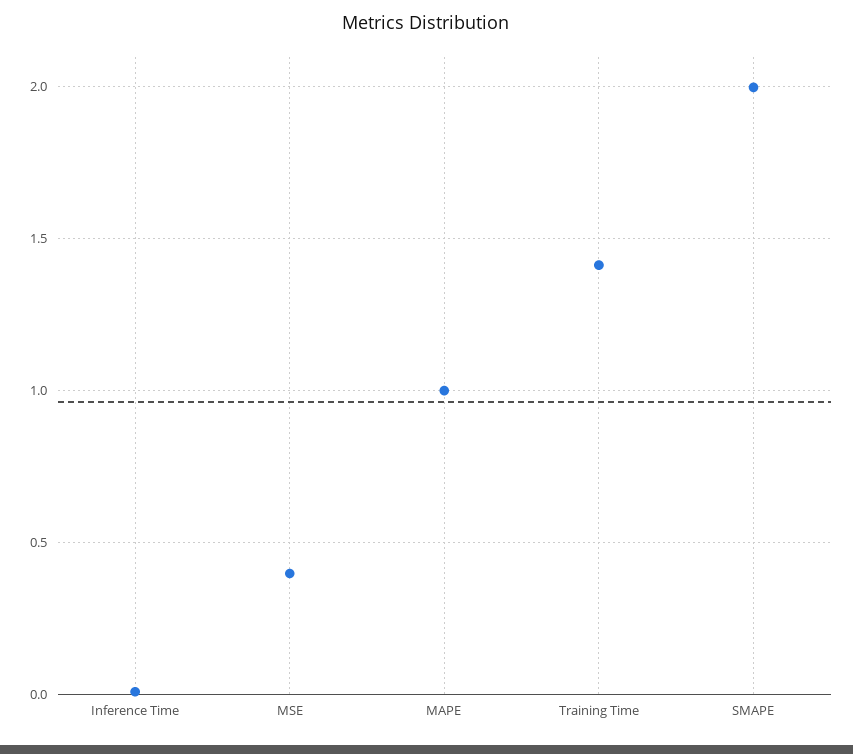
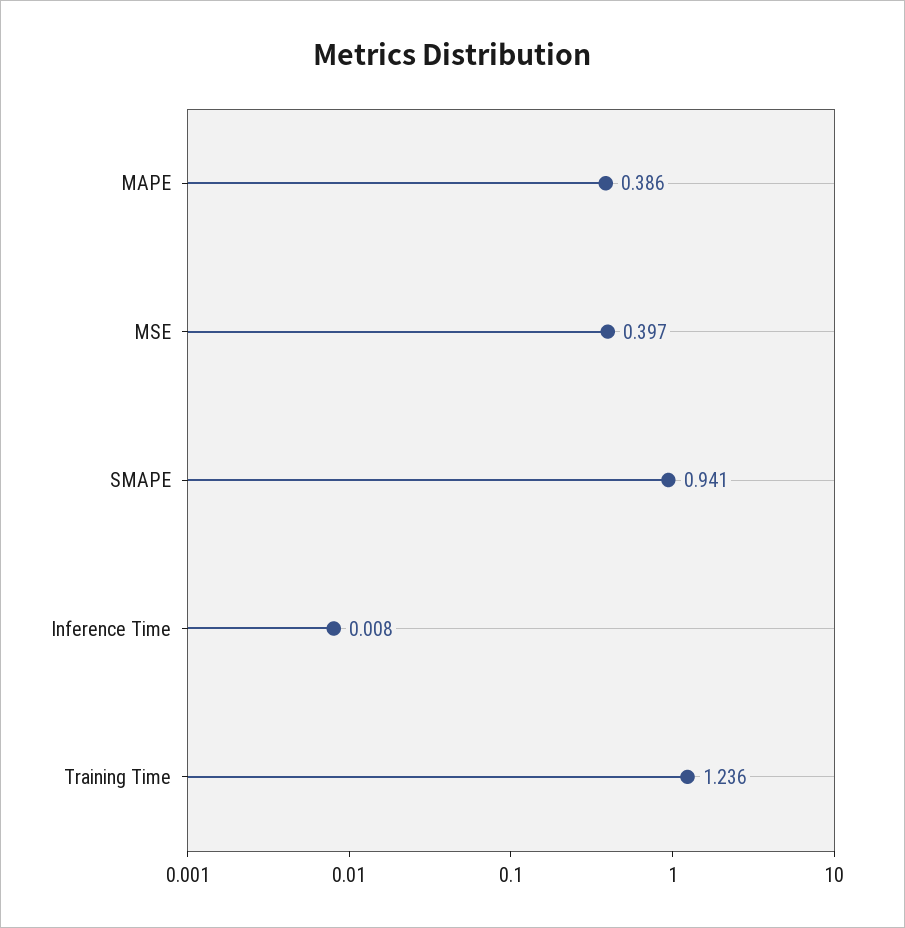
  {
    "Inference Time": 0.008,
    "MSE": 0.397,
-   "MAPE": 1,
+   "MAPE": 0.386,
-   "Training Time": 1.4,
+   "Training Time": 1.236,
-   "SMAPE": 2
+   "SMAPE": 0.941
  }

